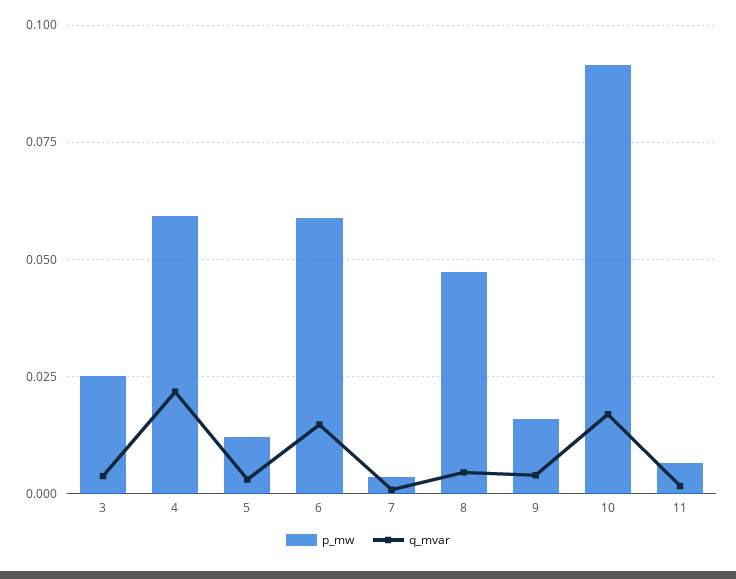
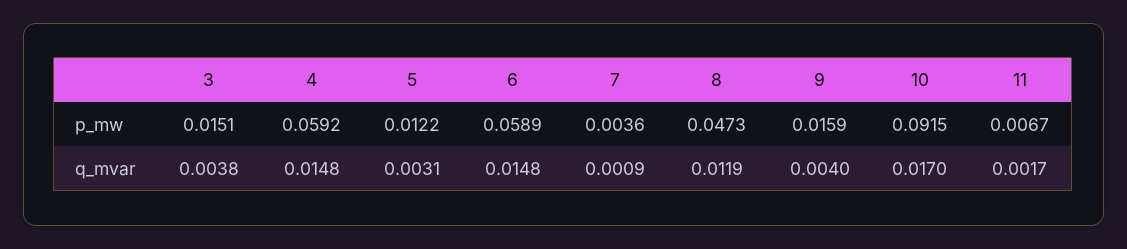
  {
    "p_mw": {
-     "3": 0.025,
+     "3": 0.0151,
      "4": 0.0592,
      "5": 0.0122,
      "6": 0.0589,
      "7": 0.0036,
      "8": 0.0473,
      "9": 0.0159,
      "10": 0.0915,
      "11": 0.0067
    },
    "q_mvar": {
      "3": 0.0038,
-     "4": 0.0225,
+     "4": 0.0148,
      "5": 0.0031,
      "6": 0.0148,
      "7": 0.0009,
-     "8": 0.005,
+     "8": 0.0119,
      "9": 0.004,
      "10": 0.017,
      "11": 0.0017
    }
  }

